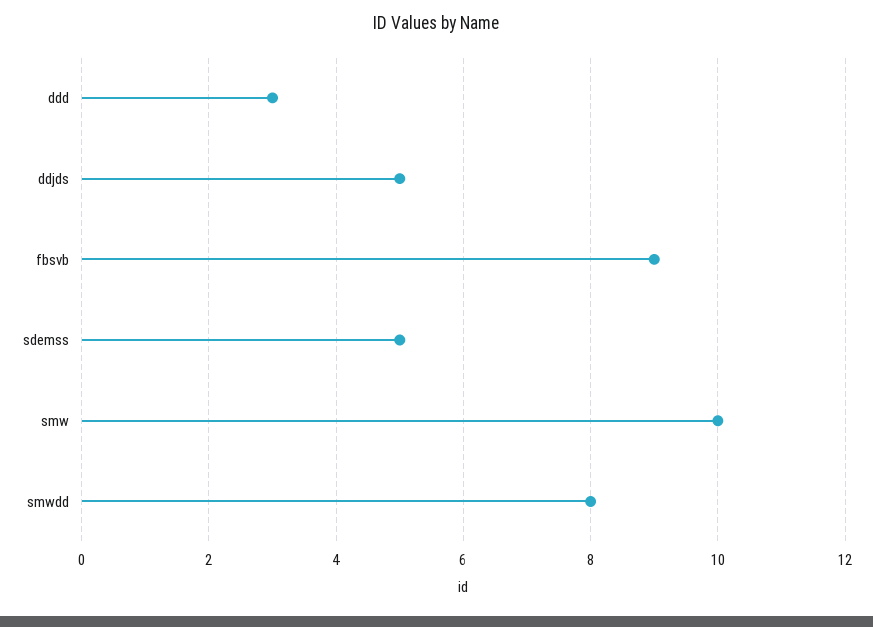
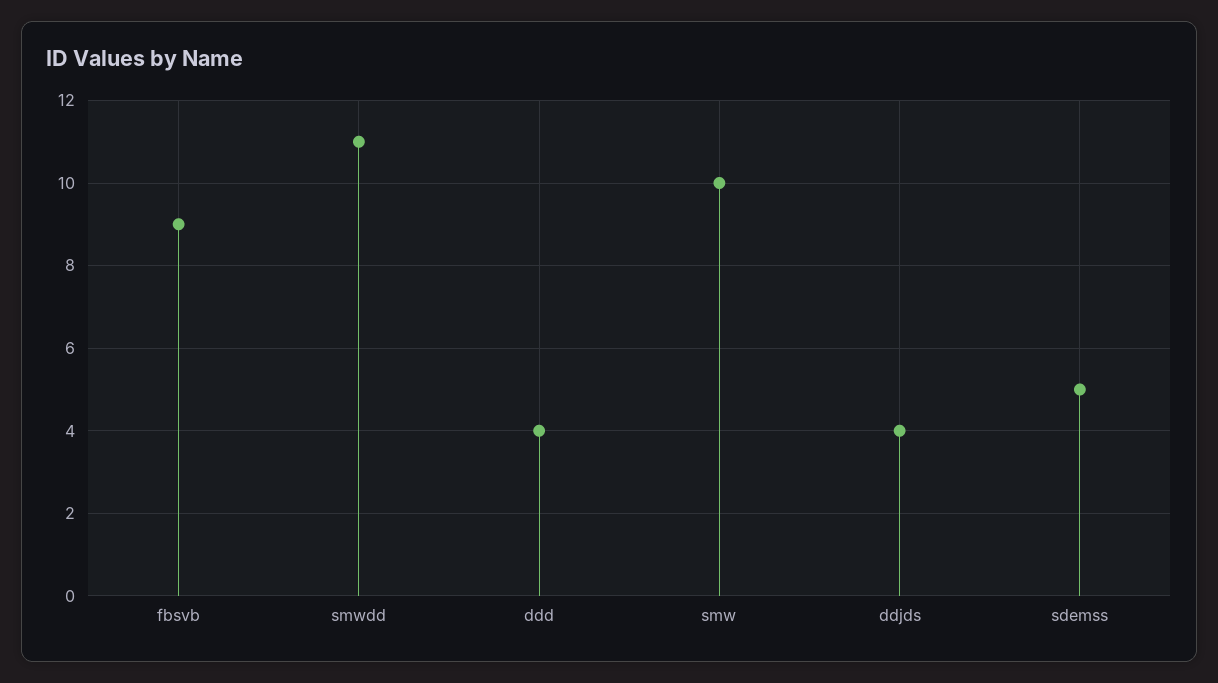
  {
-   "ddd": 3,
+   "ddd": 4,
-   "ddjds": 5,
+   "ddjds": 4,
    "fbsvb": 9,
    "sdemss": 5,
    "smw": 10,
-   "smwdd": 8
+   "smwdd": 11
  }

